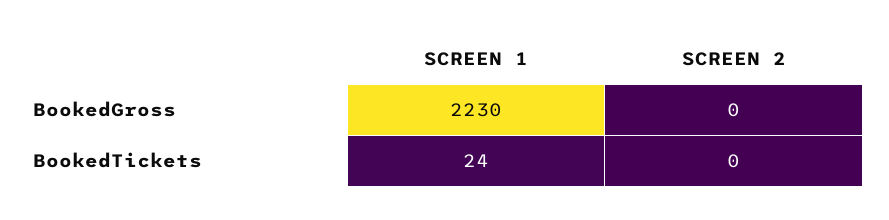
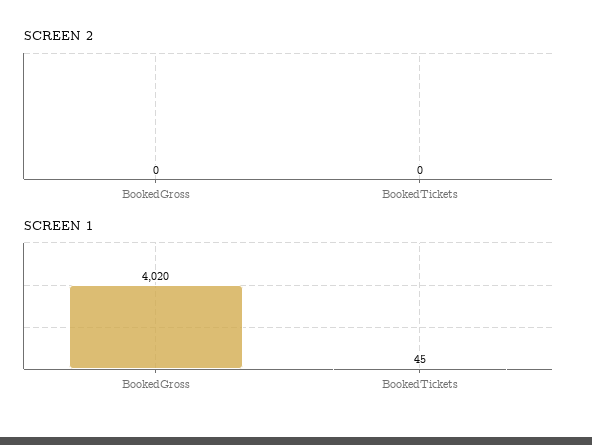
  {
    "SCREEN 1": {
-     "BookedGross": 2230,
+     "BookedGross": 4020,
-     "BookedTickets": 24
+     "BookedTickets": 45
    },
    "SCREEN 2": {
      "BookedGross": 0,
      "BookedTickets": 0
    }
  }

